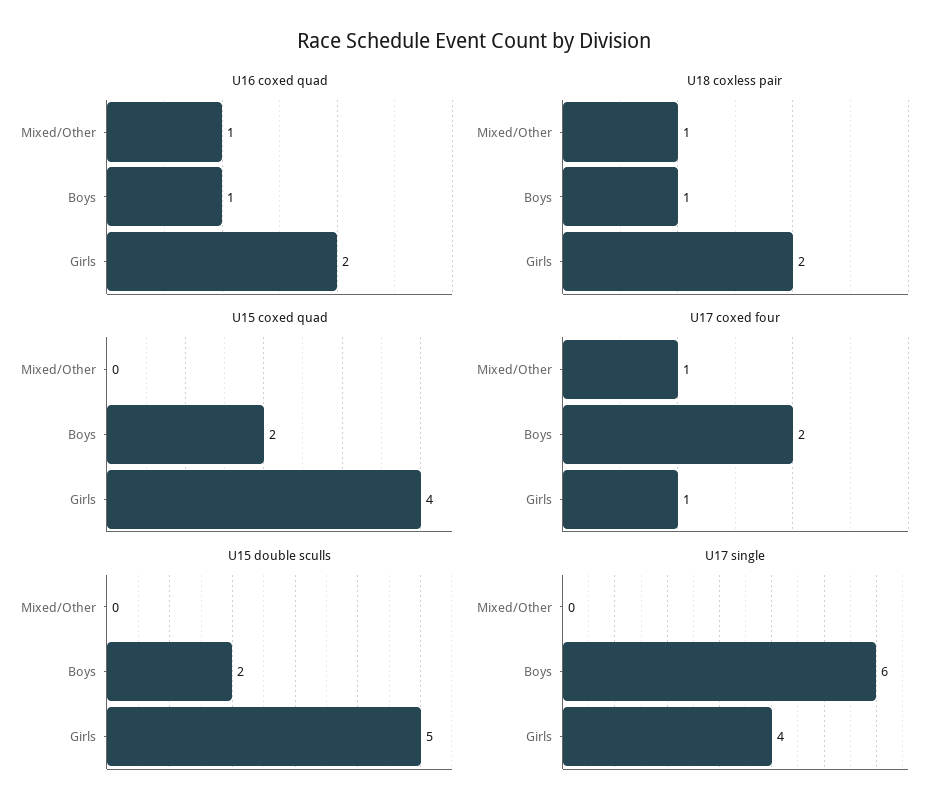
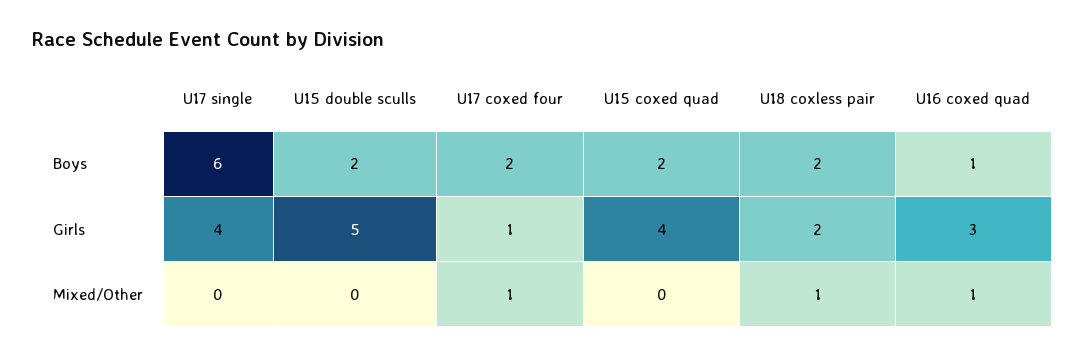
  {
    "U16 coxed quad": {
      "Mixed/Other": 1,
      "Boys": 1,
-     "Girls": 2
+     "Girls": 3
    },
    "U18 coxless pair": {
      "Mixed/Other": 1,
-     "Boys": 1,
+     "Boys": 2,
      "Girls": 2
    },
    "U15 coxed quad": {
      "Mixed/Other": 0,
      "Boys": 2,
      "Girls": 4
    },
    "U17 coxed four": {
      "Mixed/Other": 1,
      "Boys": 2,
      "Girls": 1
    },
    "U15 double sculls": {
      "Mixed/Other": 0,
      "Boys": 2,
      "Girls": 5
    },
    "U17 single": {
      "Mixed/Other": 0,
      "Boys": 6,
      "Girls": 4
    }
  }

